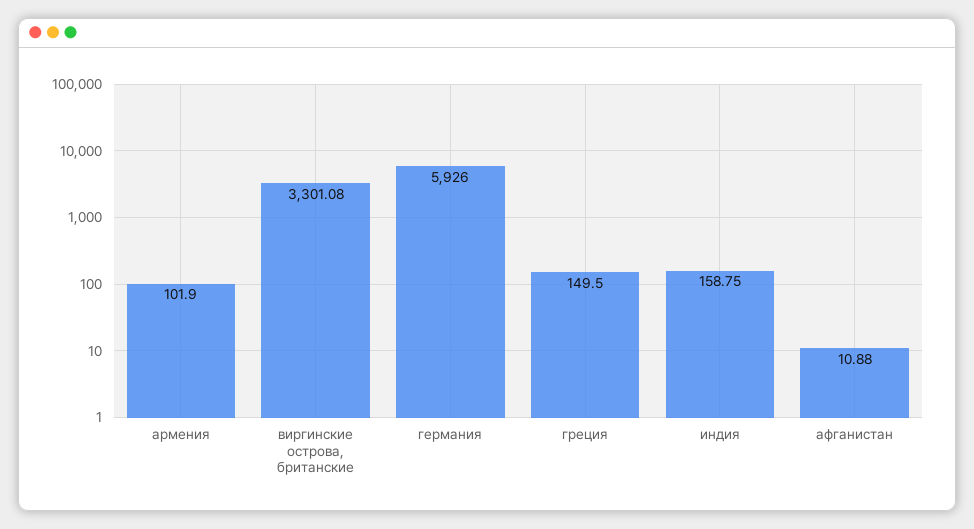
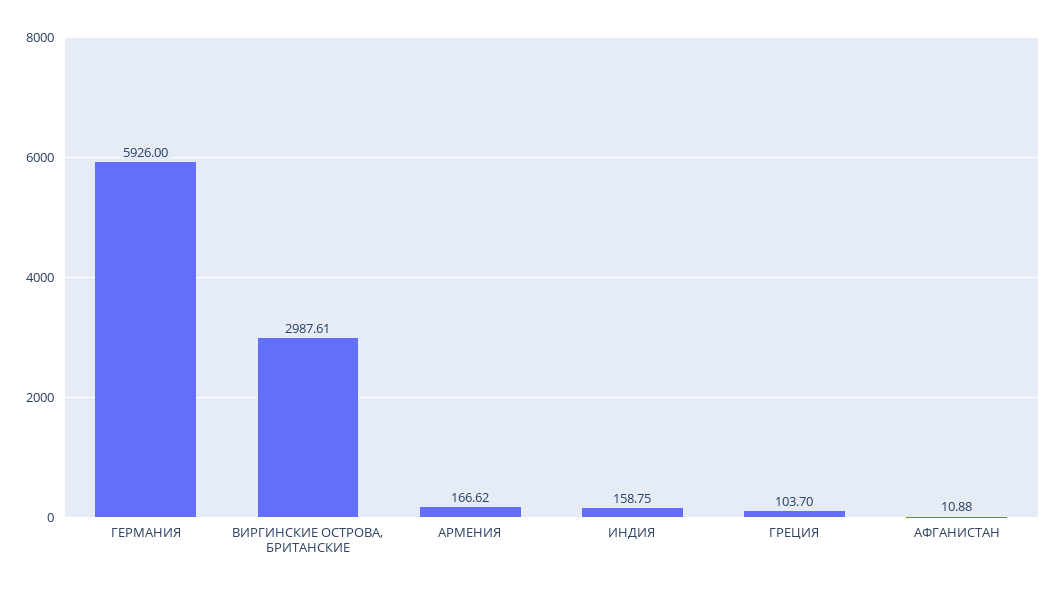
  {
-   "армения": 101.9,
+   "армения": 166.62,
-   "виргинские острова, британские": 3301.08,
+   "виргинские острова, британские": 2987.61,
    "германия": 5926,
-   "греция": 149.5,
+   "греция": 103.7,
    "индия": 158.75,
    "афганистан": 10.88
  }

